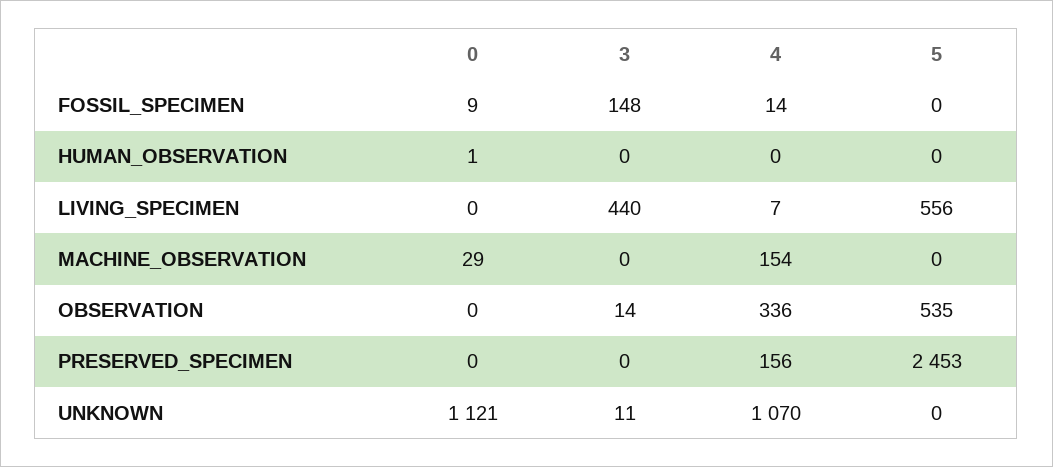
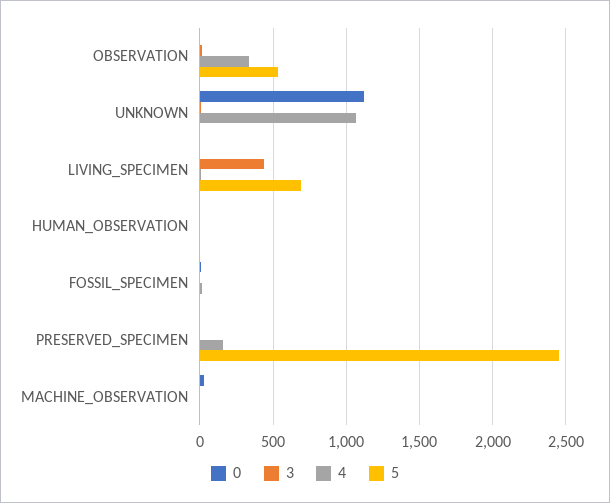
  {
    "0": {
      "FOSSIL_SPECIMEN": 9,
      "HUMAN_OBSERVATION": 1,
      "LIVING_SPECIMEN": 0,
      "MACHINE_OBSERVATION": 29,
      "OBSERVATION": 0,
      "PRESERVED_SPECIMEN": 0,
      "UNKNOWN": 1121
    },
    "3": {
-     "FOSSIL_SPECIMEN": 148,
+     "FOSSIL_SPECIMEN": 0,
      "HUMAN_OBSERVATION": 0,
      "LIVING_SPECIMEN": 440,
      "MACHINE_OBSERVATION": 0,
      "OBSERVATION": 14,
      "PRESERVED_SPECIMEN": 0,
      "UNKNOWN": 11
    },
    "4": {
      "FOSSIL_SPECIMEN": 14,
      "HUMAN_OBSERVATION": 0,
      "LIVING_SPECIMEN": 7,
-     "MACHINE_OBSERVATION": 154,
+     "MACHINE_OBSERVATION": 0,
      "OBSERVATION": 336,
      "PRESERVED_SPECIMEN": 156,
      "UNKNOWN": 1070
    },
    "5": {
      "FOSSIL_SPECIMEN": 0,
      "HUMAN_OBSERVATION": 0,
-     "LIVING_SPECIMEN": 556,
+     "LIVING_SPECIMEN": 700,
      "MACHINE_OBSERVATION": 0,
      "OBSERVATION": 535,
      "PRESERVED_SPECIMEN": 2453,
      "UNKNOWN": 0
    }
  }

